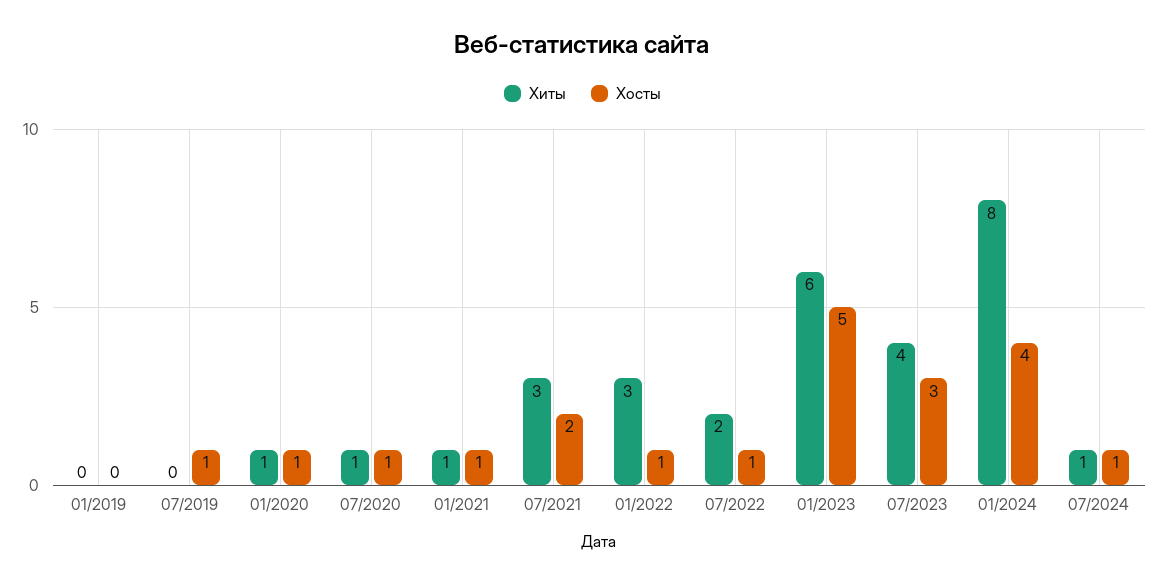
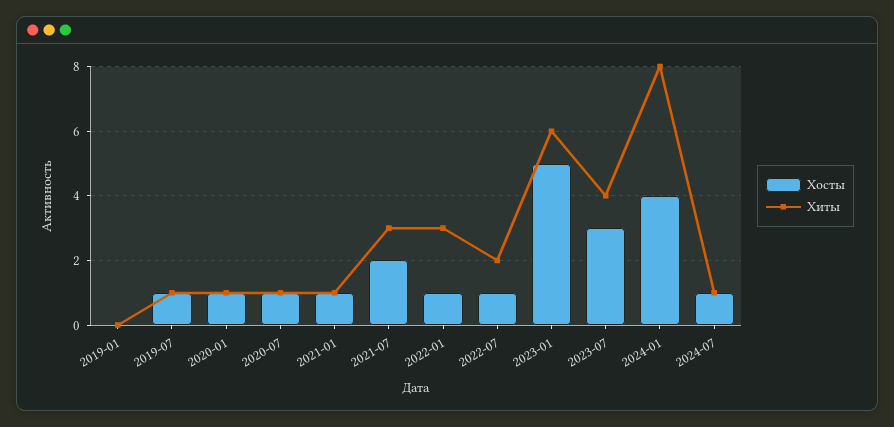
  {
    "Хиты": {
      "01/2019": 0,
-     "07/2019": 0,
+     "07/2019": 1,
      "01/2020": 1,
      "07/2020": 1,
      "01/2021": 1,
      "07/2021": 3,
      "01/2022": 3,
      "07/2022": 2,
      "01/2023": 6,
      "07/2023": 4,
      "01/2024": 8,
      "07/2024": 1
    },
    "Хосты": {
      "01/2019": 0,
      "07/2019": 1,
      "01/2020": 1,
      "07/2020": 1,
      "01/2021": 1,
      "07/2021": 2,
      "01/2022": 1,
      "07/2022": 1,
      "01/2023": 5,
      "07/2023": 3,
      "01/2024": 4,
      "07/2024": 1
    }
  }

